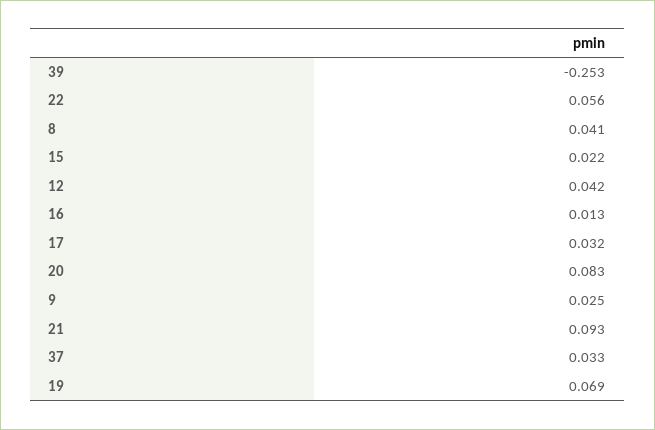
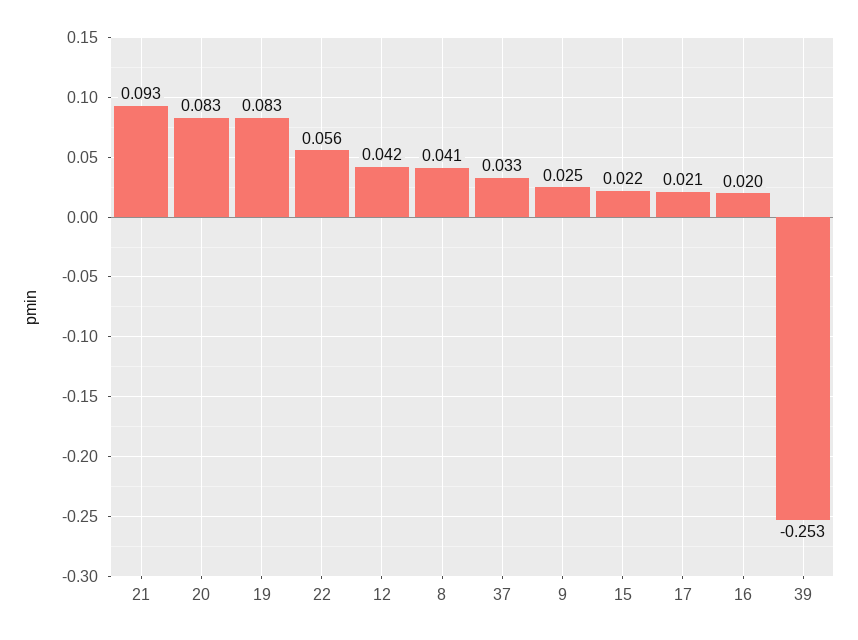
  {
    "39": -0.253,
    "22": 0.056,
    "8": 0.041,
    "15": 0.022,
    "12": 0.042,
-   "16": 0.013,
+   "16": 0.02,
-   "17": 0.032,
+   "17": 0.021,
    "20": 0.083,
    "9": 0.025,
    "21": 0.093,
    "37": 0.033,
-   "19": 0.069
+   "19": 0.083
  }

